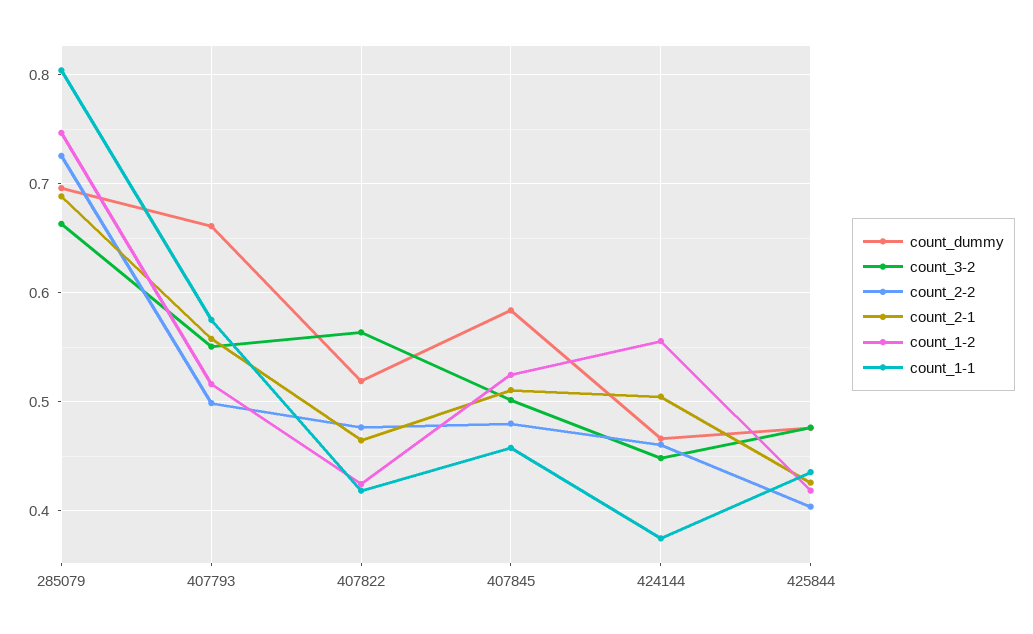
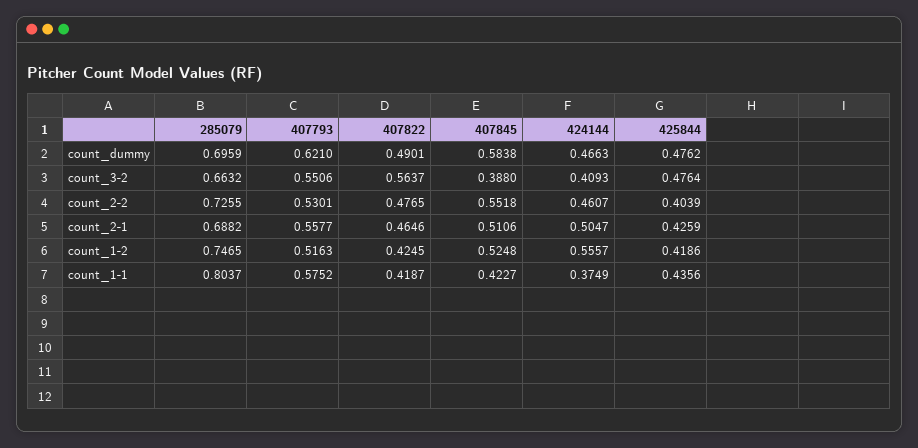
  {
    "count_dummy": {
      "285079": 0.6959,
-     "407793": 0.66,
+     "407793": 0.621,
-     "407822": 0.52,
+     "407822": 0.4901,
      "407845": 0.5838,
      "424144": 0.4663,
      "425844": 0.4762
    },
    "count_3-2": {
      "285079": 0.6632,
      "407793": 0.5506,
      "407822": 0.5637,
-     "407845": 0.5,
+     "407845": 0.388,
-     "424144": 0.45,
+     "424144": 0.4093,
      "425844": 0.4764
    },
    "count_2-2": {
      "285079": 0.7255,
-     "407793": 0.5,
+     "407793": 0.5301,
      "407822": 0.4765,
-     "407845": 0.48,
+     "407845": 0.5518,
      "424144": 0.4607,
      "425844": 0.4039
    },
    "count_2-1": {
      "285079": 0.6882,
      "407793": 0.5577,
      "407822": 0.4646,
      "407845": 0.5106,
      "424144": 0.5047,
      "425844": 0.4259
    },
    "count_1-2": {
      "285079": 0.7465,
      "407793": 0.5163,
      "407822": 0.4245,
      "407845": 0.5248,
      "424144": 0.5557,
      "425844": 0.4186
    },
    "count_1-1": {
      "285079": 0.8037,
      "407793": 0.5752,
      "407822": 0.4187,
-     "407845": 0.46,
+     "407845": 0.4227,
      "424144": 0.3749,
      "425844": 0.4356
    }
  }

